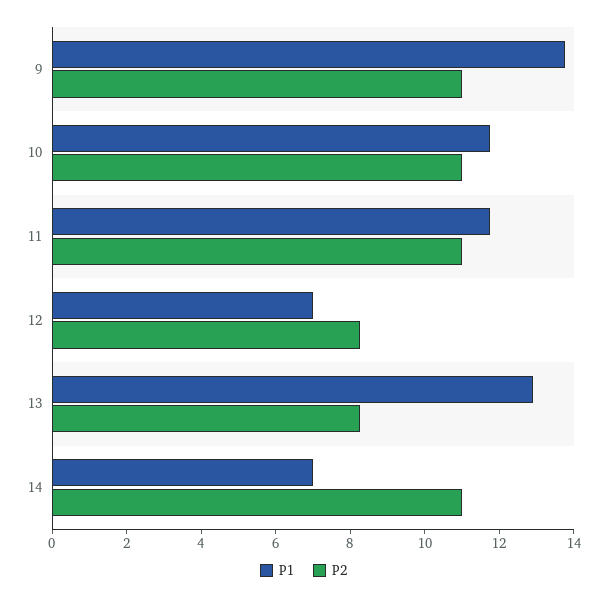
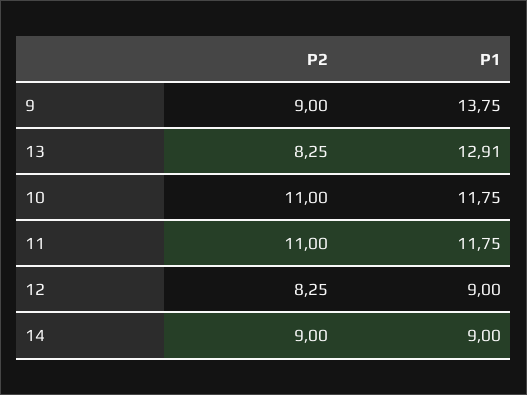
  {
    "P1": {
      "9": 13.75,
      "10": 11.75,
      "11": 11.75,
-     "12": 7,
+     "12": 9,
      "13": 12.91,
-     "14": 7
+     "14": 9
    },
    "P2": {
-     "9": 11,
+     "9": 9,
      "10": 11,
      "11": 11,
      "12": 8.25,
      "13": 8.25,
-     "14": 11
+     "14": 9
    }
  }

